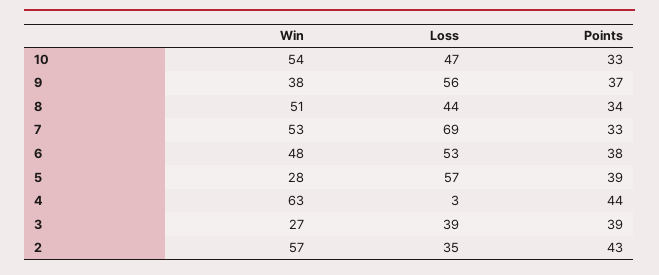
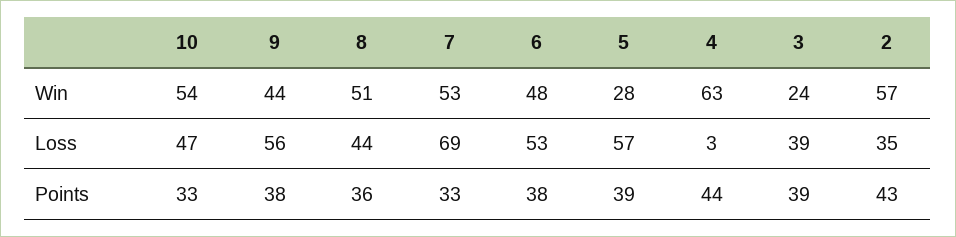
  {
    "Win": {
      "10": 54,
-     "9": 38,
+     "9": 44,
      "8": 51,
      "7": 53,
      "6": 48,
      "5": 28,
      "4": 63,
-     "3": 27,
+     "3": 24,
      "2": 57
    },
    "Loss": {
      "10": 47,
      "9": 56,
      "8": 44,
      "7": 69,
      "6": 53,
      "5": 57,
      "4": 3,
      "3": 39,
      "2": 35
    },
    "Points": {
      "10": 33,
-     "9": 37,
+     "9": 38,
-     "8": 34,
+     "8": 36,
      "7": 33,
      "6": 38,
      "5": 39,
      "4": 44,
      "3": 39,
      "2": 43
    }
  }

